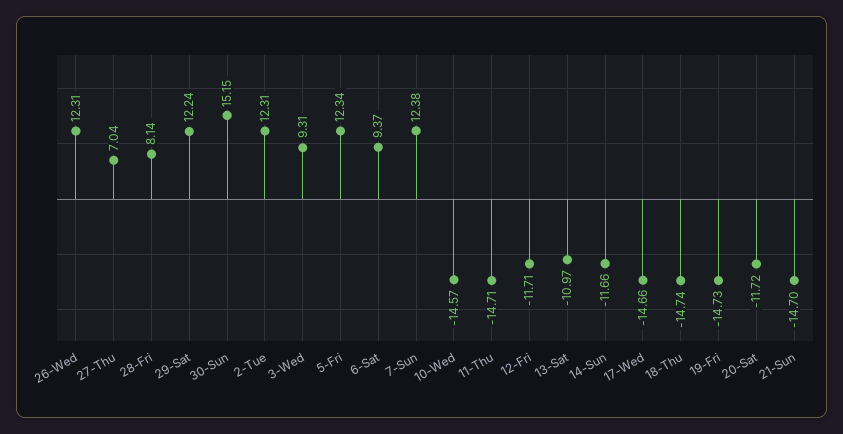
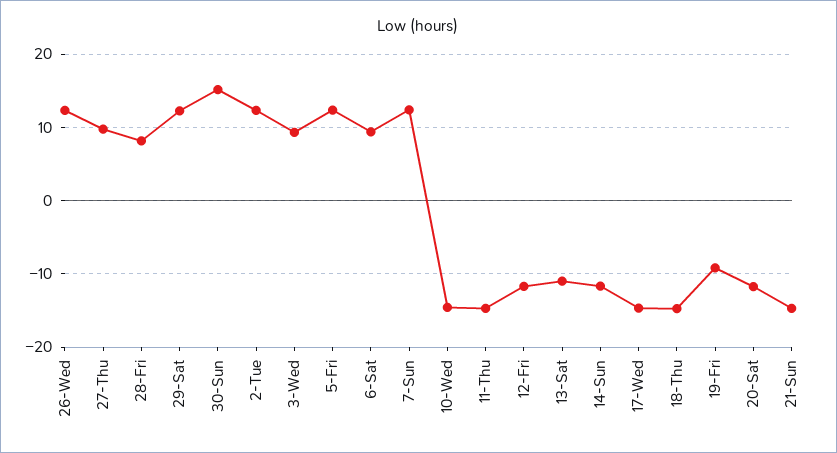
  {
    "26-Wed": 12.31,
-   "27-Thu": 7.04,
+   "27-Thu": 10,
    "28-Fri": 8.14,
    "29-Sat": 12.24,
    "30-Sun": 15.15,
    "2-Tue": 12.31,
    "3-Wed": 9.31,
    "5-Fri": 12.34,
    "6-Sat": 9.37,
    "7-Sun": 12.38,
    "10-Wed": -14.57,
    "11-Thu": -14.71,
    "12-Fri": -11.71,
    "13-Sat": -10.97,
    "14-Sun": -11.66,
    "17-Wed": -14.66,
    "18-Thu": -14.74,
-   "19-Fri": -14.73,
+   "19-Fri": -9,
    "20-Sat": -11.72,
    "21-Sun": -14.7
  }

